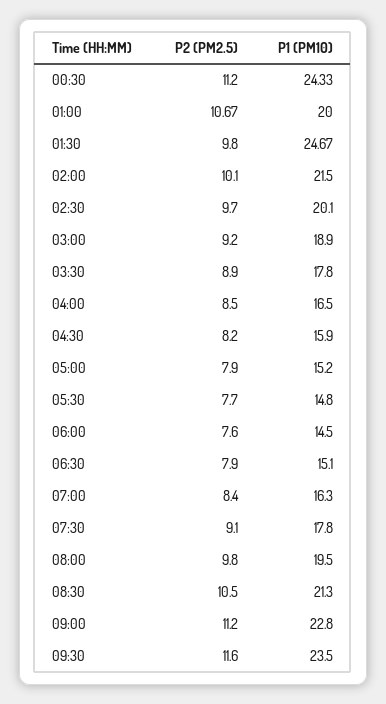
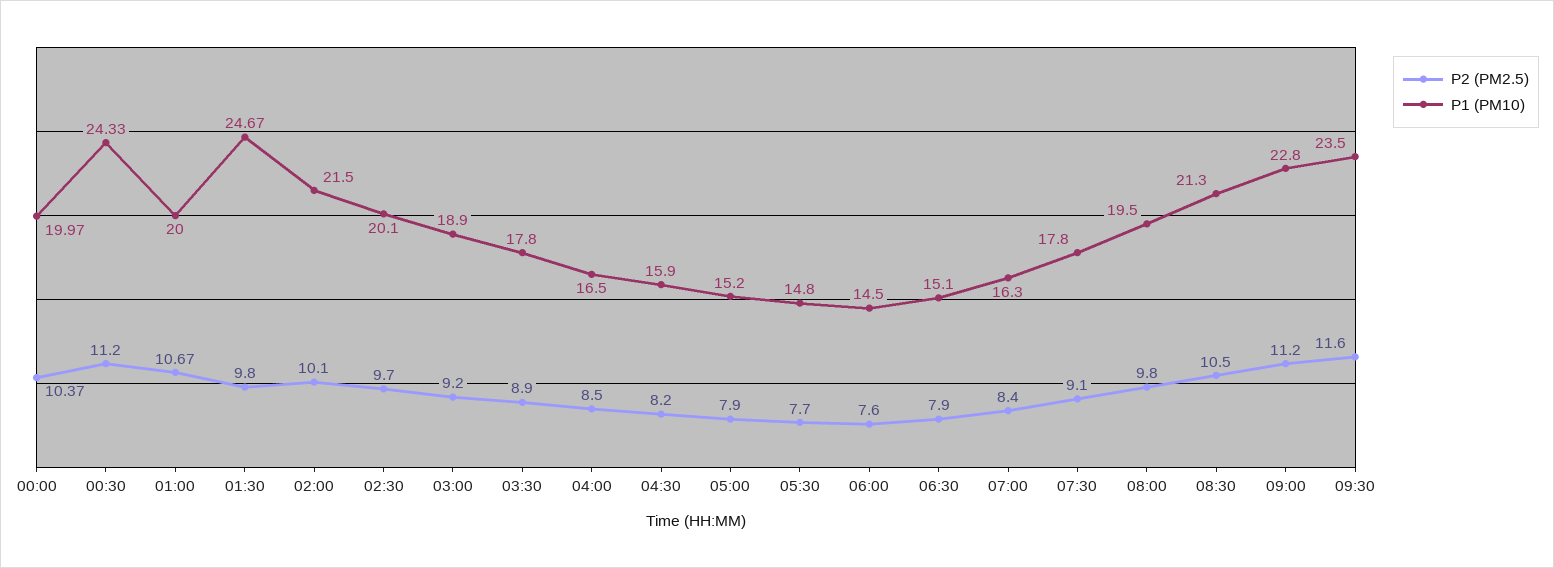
  {
    "P2 (PM2.5)": {
      "00:30": 11.2,
      "01:00": 10.67,
      "01:30": 9.8,
      "02:00": 10.1,
      "02:30": 9.7,
      "03:00": 9.2,
      "03:30": 8.9,
      "04:00": 8.5,
      "04:30": 8.2,
      "05:00": 7.9,
      "05:30": 7.7,
      "06:00": 7.6,
      "06:30": 7.9,
      "07:00": 8.4,
      "07:30": 9.1,
      "08:00": 9.8,
      "08:30": 10.5,
      "09:00": 11.2,
-     "09:30": 11.6
+     "09:30": 11.6,
+     "00:00": 10.37
    },
    "P1 (PM10)": {
      "00:30": 24.33,
      "01:00": 20,
      "01:30": 24.67,
      "02:00": 21.5,
      "02:30": 20.1,
      "03:00": 18.9,
      "03:30": 17.8,
      "04:00": 16.5,
      "04:30": 15.9,
      "05:00": 15.2,
      "05:30": 14.8,
      "06:00": 14.5,
      "06:30": 15.1,
      "07:00": 16.3,
      "07:30": 17.8,
      "08:00": 19.5,
      "08:30": 21.3,
      "09:00": 22.8,
-     "09:30": 23.5
+     "09:30": 23.5,
+     "00:00": 19.97
    }
  }

